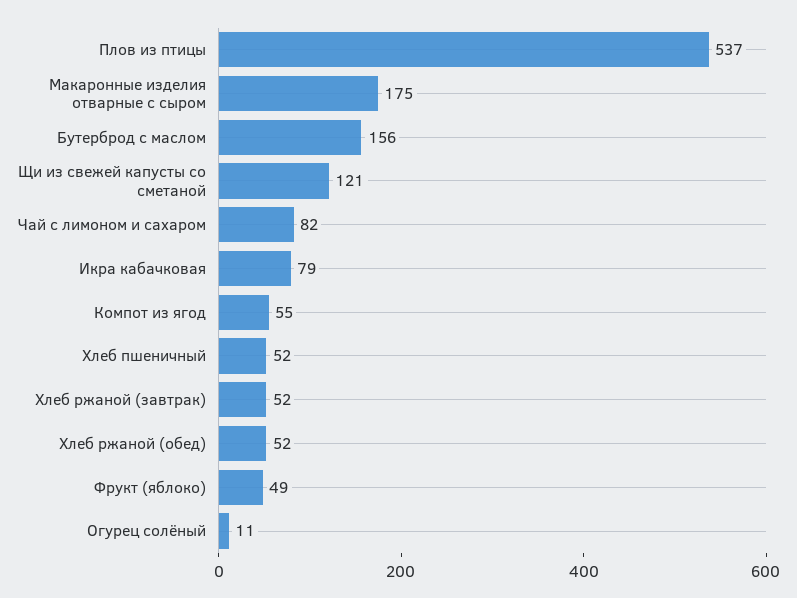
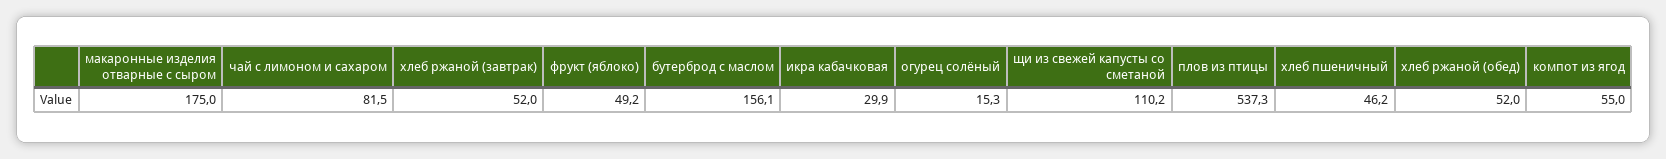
  {
    "Плов из птицы": 537.3,
    "Макаронные изделия отварные с сыром": 175,
    "Бутерброд с маслом": 156.1,
-   "Щи из свежей капусты со сметаной": 121,
+   "Щи из свежей капусты со сметаной": 110.2,
    "Чай с лимоном и сахаром": 81.5,
-   "Икра кабачковая": 79,
+   "Икра кабачковая": 29.9,
    "Компот из ягод": 55,
-   "Хлеб пшеничный": 52,
+   "Хлеб пшеничный": 46.2,
    "Хлеб ржаной (завтрак)": 52,
    "Хлеб ржаной (обед)": 52,
    "Фрукт (яблоко)": 49.2,
-   "Огурец солёный": 11
+   "Огурец солёный": 15.3
  }

